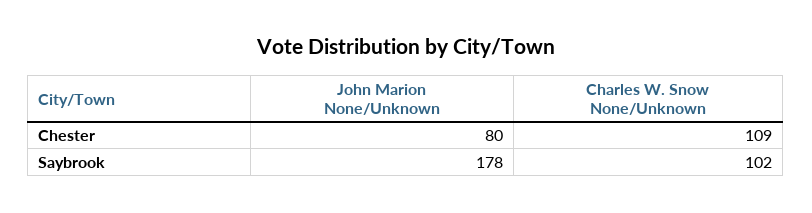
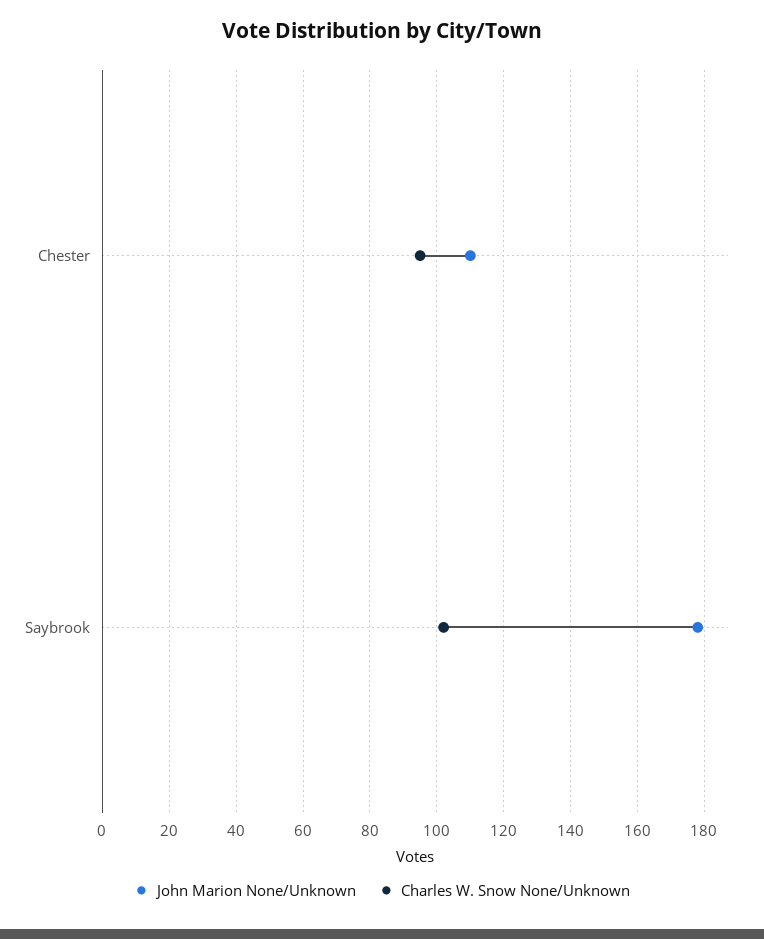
  {
    "John Marion None/Unknown": {
-     "Chester": 80,
+     "Chester": 110,
      "Saybrook": 178
    },
    "Charles W. Snow None/Unknown": {
-     "Chester": 109,
+     "Chester": 95,
      "Saybrook": 102
    }
  }

